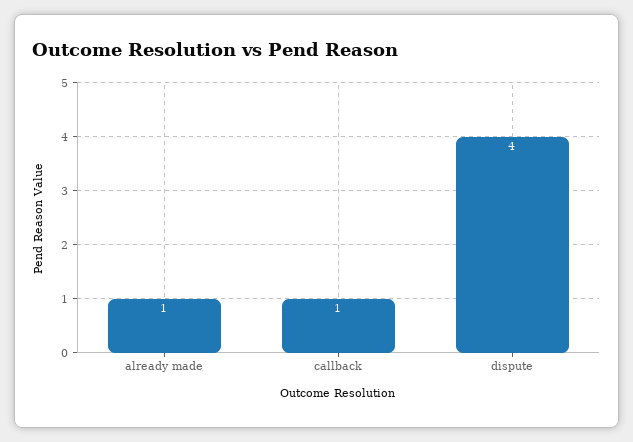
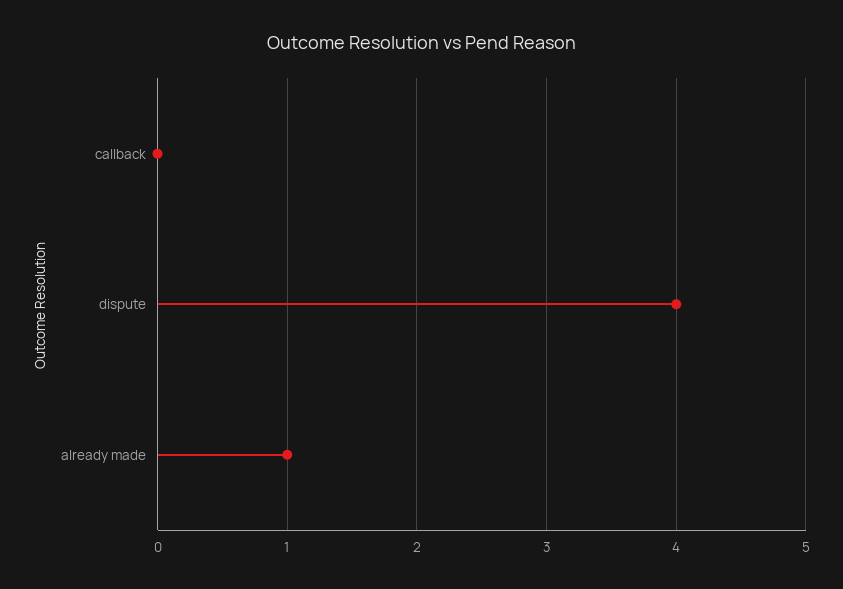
  {
    "already made": 1,
-   "callback": 1,
+   "callback": 0,
    "dispute": 4
  }

